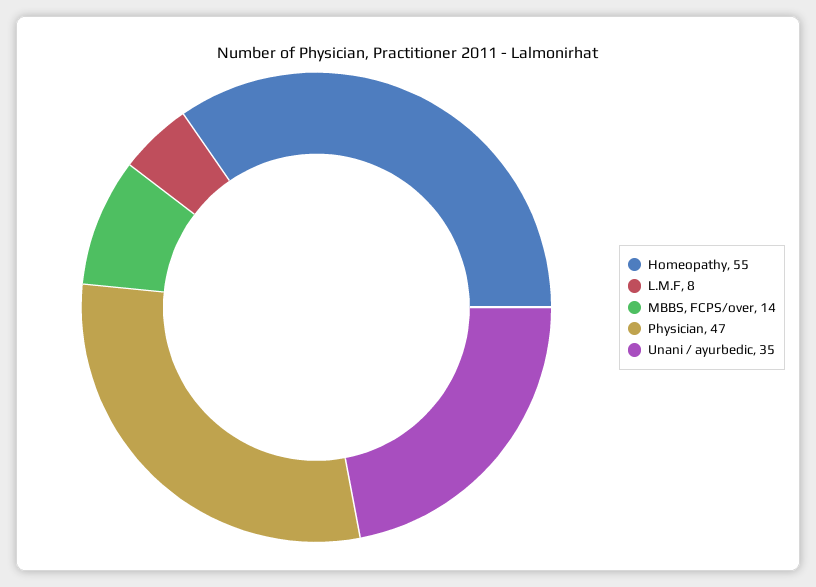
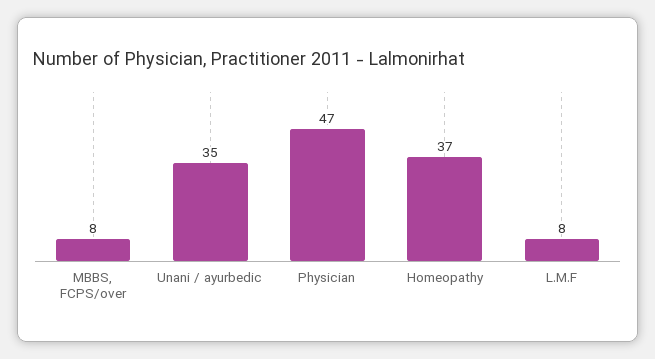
  {
-   "Homeopathy": 55,
+   "Homeopathy": 37,
    "L.M.F": 8,
-   "MBBS, FCPS/over": 14,
+   "MBBS, FCPS/over": 8,
    "Physician": 47,
    "Unani / ayurbedic": 35
  }

